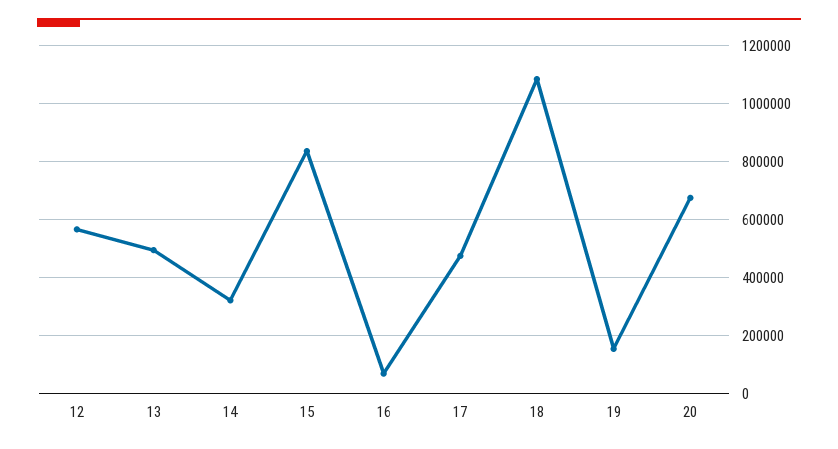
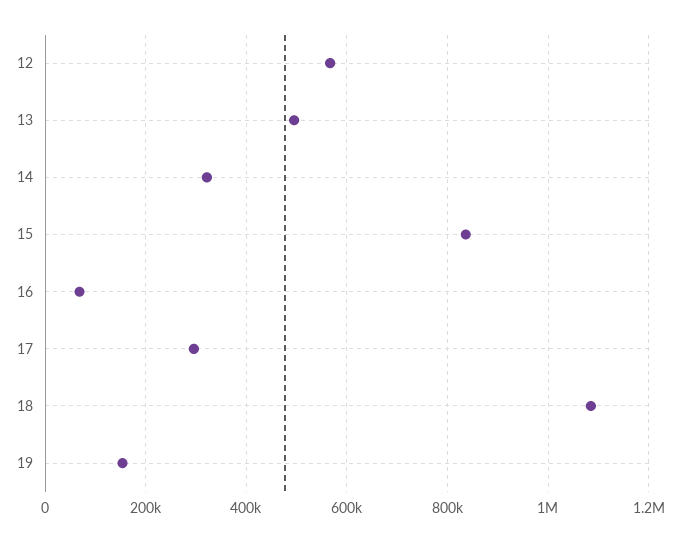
  {
    "12": 560000,
    "13": 500000,
    "14": 320000,
    "15": 840000,
    "16": 60000,
-   "17": 475000,
+   "17": 300000,
    "18": 1080000,
-   "19": 160000,
+   "19": 160000
-   "20": 675000
  }

